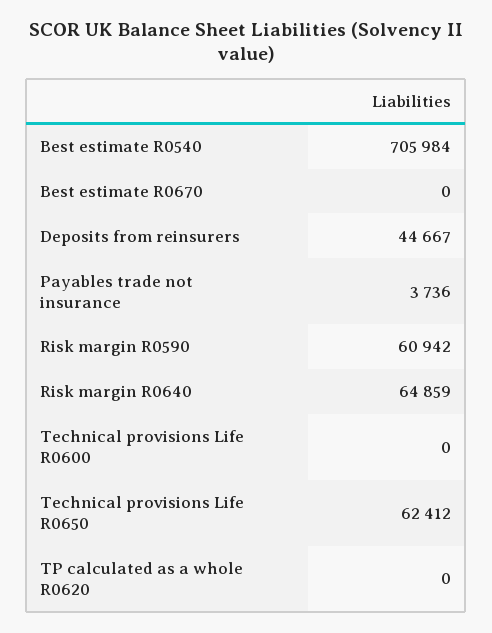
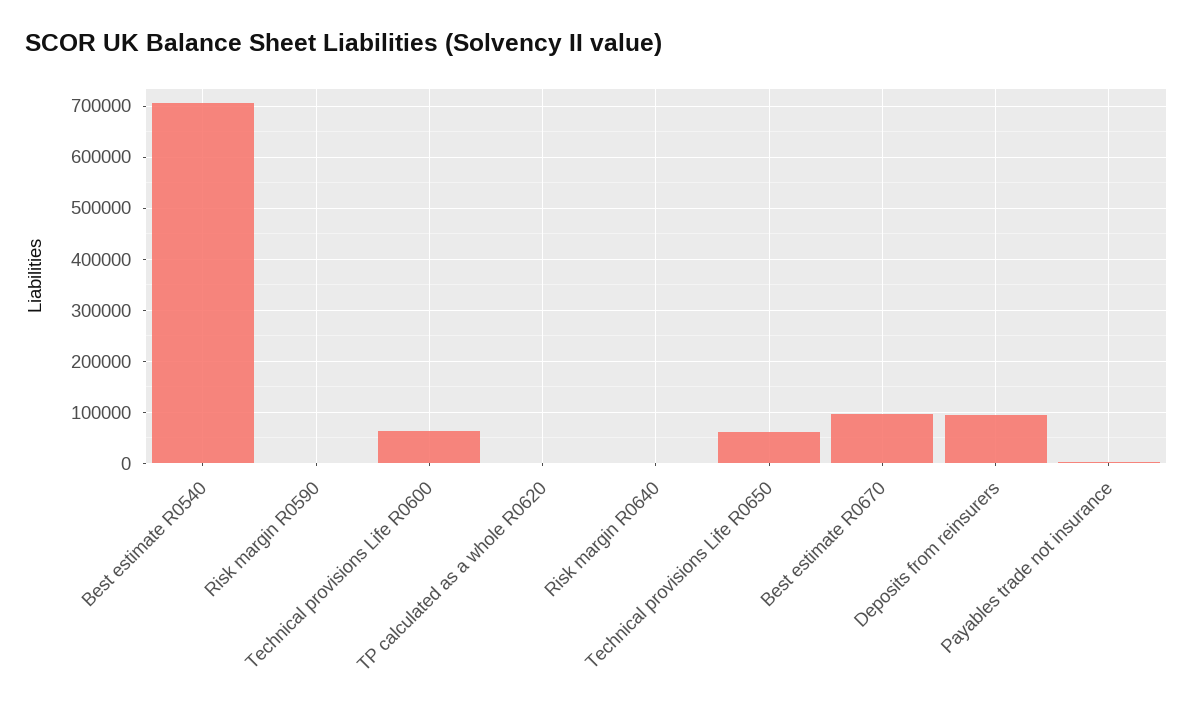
  {
    "Best estimate R0540": 705984,
-   "Best estimate R0670": 0,
+   "Best estimate R0670": 100000,
-   "Deposits from reinsurers": 44667,
+   "Deposits from reinsurers": 100000,
    "Payables trade not insurance": 3736,
-   "Risk margin R0590": 60942,
+   "Risk margin R0590": 0,
-   "Risk margin R0640": 64859,
+   "Risk margin R0640": 0,
-   "Technical provisions Life R0600": 0,
+   "Technical provisions Life R0600": 60000,
    "Technical provisions Life R0650": 62412,
    "TP calculated as a whole R0620": 0
  }

